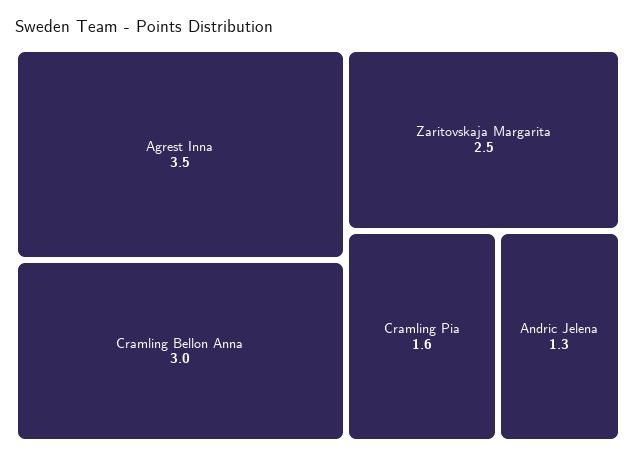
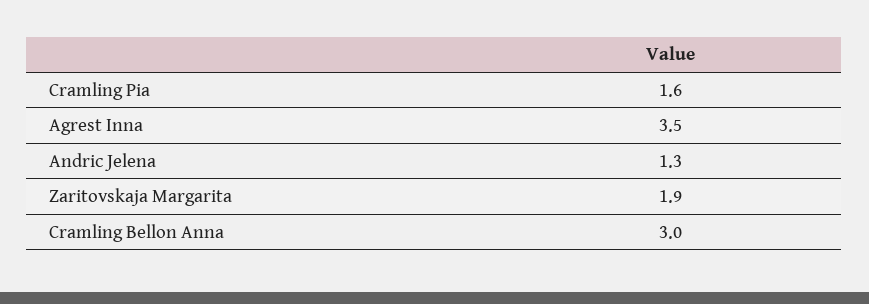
  {
    "Agrest Inna": 3.5,
    "Cramling Bellon Anna": 3,
-   "Zaritovskaja Margarita": 2.5,
+   "Zaritovskaja Margarita": 1.9,
    "Cramling Pia": 1.6,
    "Andric Jelena": 1.3
  }

